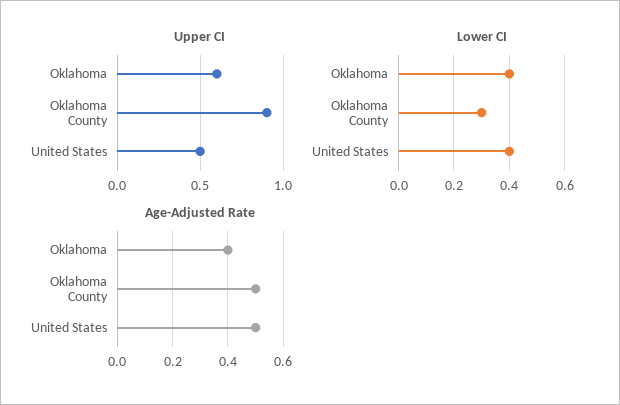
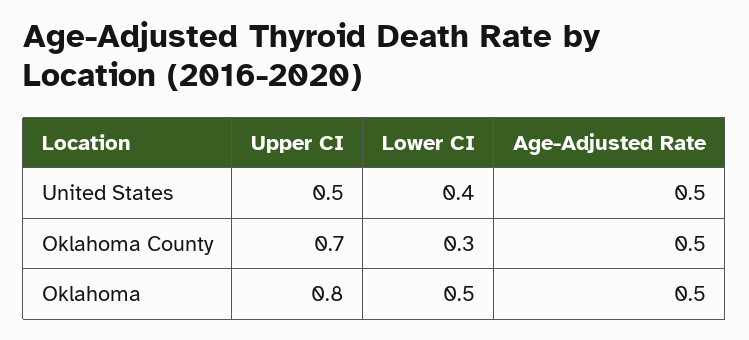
  {
    "Upper CI": {
-     "Oklahoma": 0.6,
+     "Oklahoma": 0.8,
-     "Oklahoma County": 0.9,
+     "Oklahoma County": 0.7,
      "United States": 0.5
    },
    "Lower CI": {
-     "Oklahoma": 0.4,
+     "Oklahoma": 0.5,
      "Oklahoma County": 0.3,
      "United States": 0.4
    },
    "Age-Adjusted Rate": {
-     "Oklahoma": 0.4,
+     "Oklahoma": 0.5,
      "Oklahoma County": 0.5,
      "United States": 0.5
    }
  }

